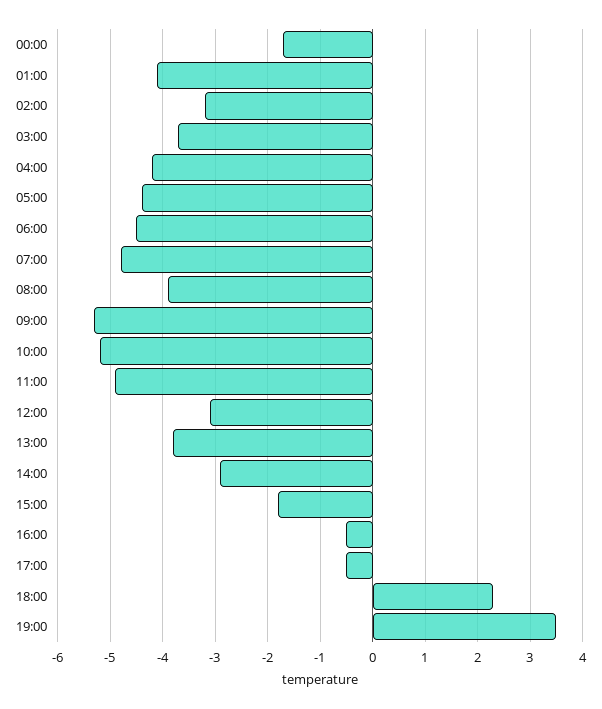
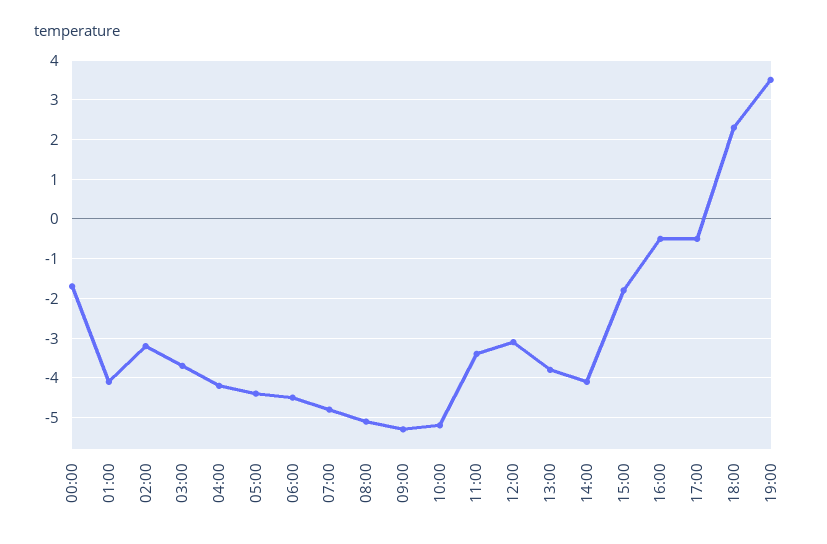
  {
    "00:00": -1.5,
    "01:00": -4,
    "02:00": -3,
    "03:00": -3.5,
    "04:00": -4,
    "05:00": -4.5,
    "06:00": -4.5,
    "07:00": -5,
-   "08:00": -4,
+   "08:00": -5,
    "09:00": -5.5,
    "10:00": -5,
-   "11:00": -5,
+   "11:00": -3.5,
    "12:00": -3,
    "13:00": -4,
-   "14:00": -3,
+   "14:00": -4,
    "15:00": -2,
    "16:00": -0.5,
    "17:00": -0.5,
    "18:00": 2.5,
    "19:00": 3.5
  }

